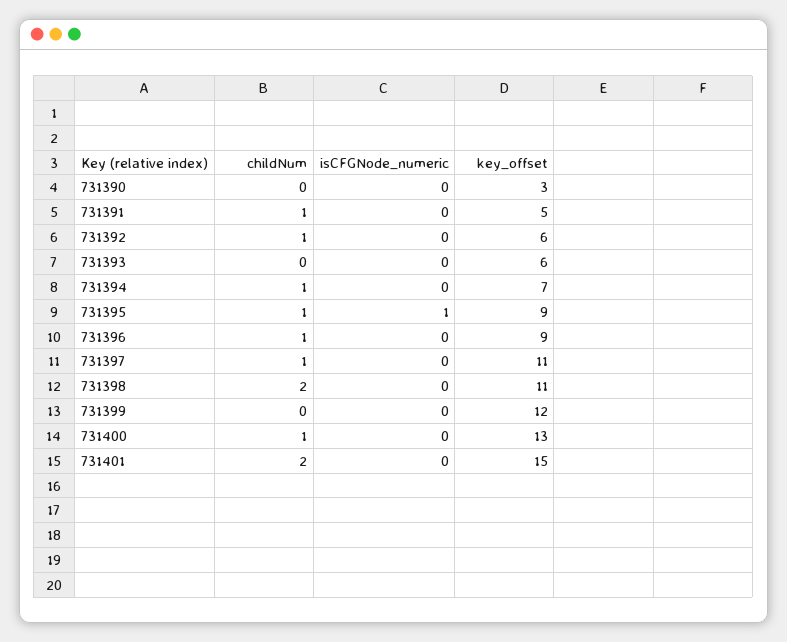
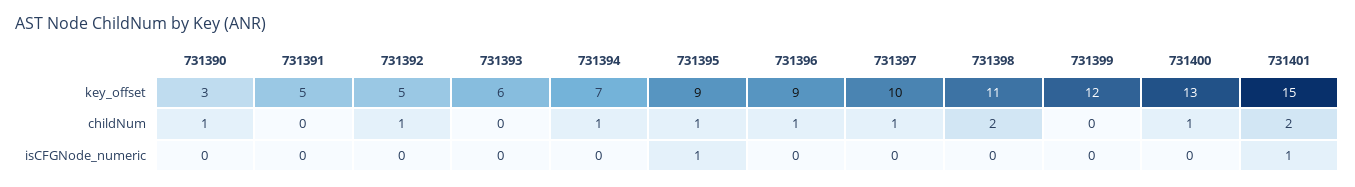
  {
    "childNum": {
-     "731390": 0,
+     "731390": 1,
-     "731391": 1,
+     "731391": 0,
      "731392": 1,
      "731393": 0,
      "731394": 1,
      "731395": 1,
      "731396": 1,
      "731397": 1,
      "731398": 2,
      "731399": 0,
      "731400": 1,
      "731401": 2
    },
    "isCFGNode_numeric": {
      "731390": 0,
      "731391": 0,
      "731392": 0,
      "731393": 0,
      "731394": 0,
      "731395": 1,
      "731396": 0,
      "731397": 0,
      "731398": 0,
      "731399": 0,
      "731400": 0,
-     "731401": 0
+     "731401": 1
    },
    "key_offset": {
      "731390": 3,
      "731391": 5,
-     "731392": 6,
+     "731392": 5,
      "731393": 6,
      "731394": 7,
      "731395": 9,
      "731396": 9,
-     "731397": 11,
+     "731397": 10,
      "731398": 11,
      "731399": 12,
      "731400": 13,
      "731401": 15
    }
  }

